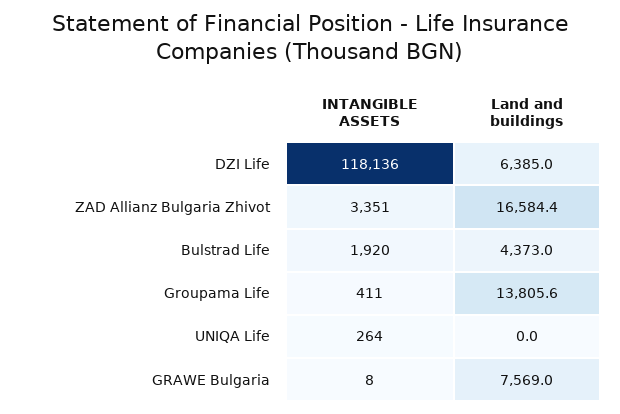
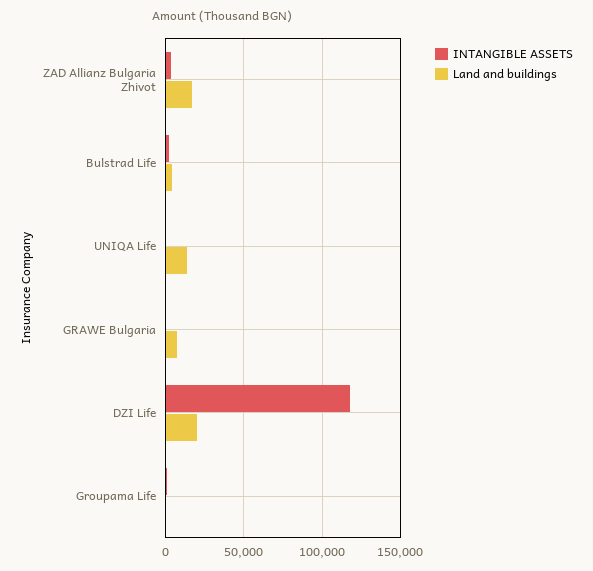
  {
    "INTANGIBLE ASSETS": {
      "DZI Life": 118136,
      "ZAD Allianz Bulgaria Zhivot": 3351,
      "Bulstrad Life": 1920,
      "Groupama Life": 411,
      "UNIQA Life": 264,
      "GRAWE Bulgaria": 8
    },
    "Land and buildings": {
-     "DZI Life": 6385,
+     "DZI Life": 20000,
      "ZAD Allianz Bulgaria Zhivot": 16584.4,
      "Bulstrad Life": 4373,
-     "Groupama Life": 13805.6,
+     "Groupama Life": 0,
-     "UNIQA Life": 0,
+     "UNIQA Life": 15000,
      "GRAWE Bulgaria": 7569
    }
  }

